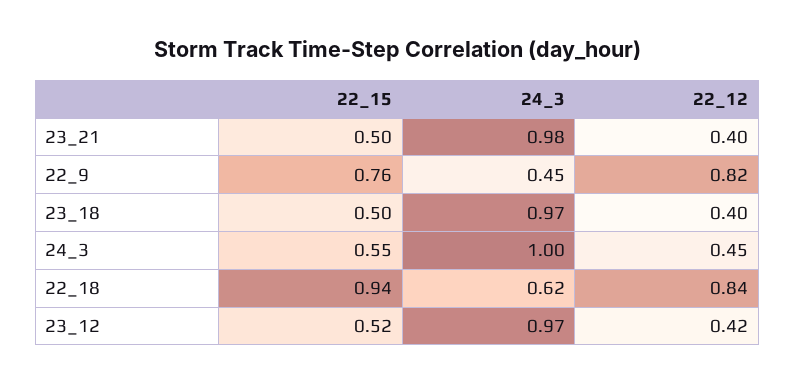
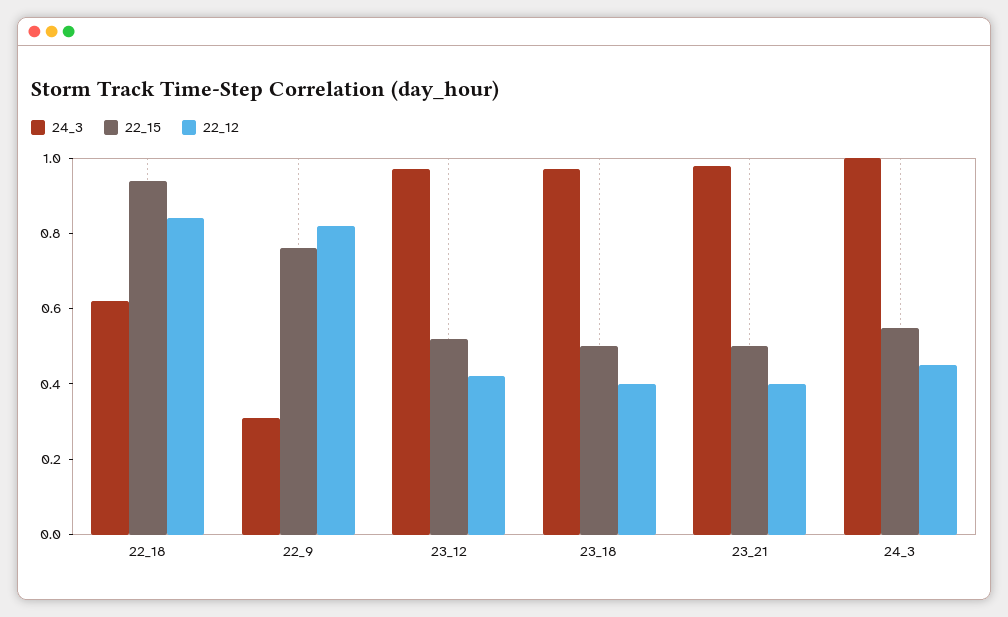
  {
    "22_15": {
      "23_21": 0.5,
      "22_9": 0.76,
      "23_18": 0.5,
      "24_3": 0.55,
      "22_18": 0.94,
      "23_12": 0.52
    },
    "24_3": {
      "23_21": 0.98,
-     "22_9": 0.45,
+     "22_9": 0.3,
      "23_18": 0.97,
      "24_3": 1,
      "22_18": 0.62,
      "23_12": 0.97
    },
    "22_12": {
      "23_21": 0.4,
      "22_9": 0.82,
      "23_18": 0.4,
      "24_3": 0.45,
      "22_18": 0.84,
      "23_12": 0.42
    }
  }

